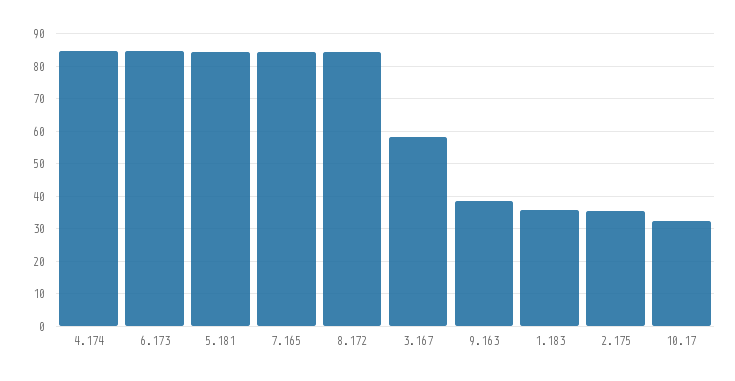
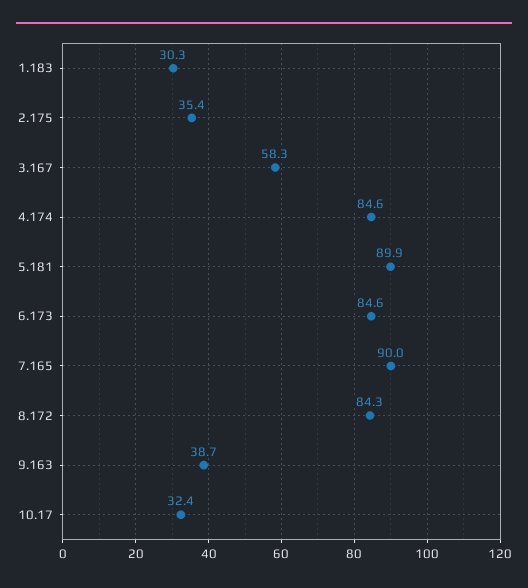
  {
    "4.174": 84.6,
    "6.173": 84.6,
-   "5.181": 84,
+   "5.181": 89.9,
-   "7.165": 84,
+   "7.165": 90,
    "8.172": 84.3,
    "3.167": 58.3,
    "9.163": 38.7,
-   "1.183": 36,
+   "1.183": 30.3,
    "2.175": 35.4,
    "10.17": 32.4
  }

